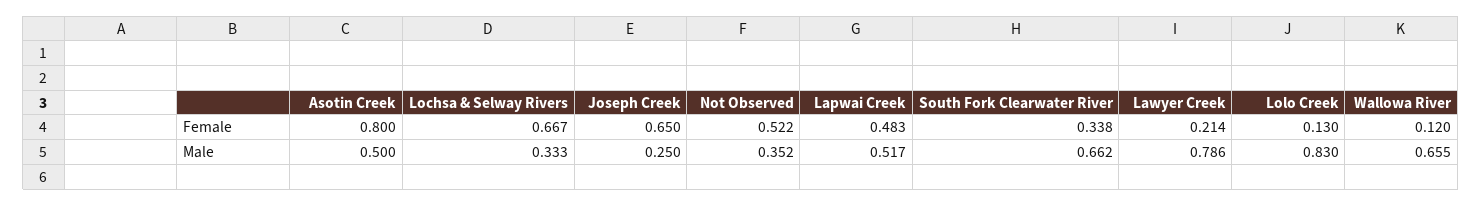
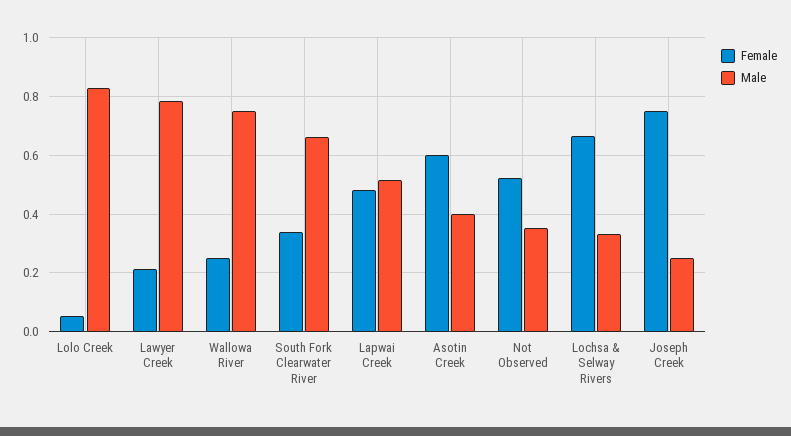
  {
    "Female": {
-     "Asotin Creek": 0.8,
+     "Asotin Creek": 0.6,
      "Lochsa & Selway Rivers": 0.667,
-     "Joseph Creek": 0.65,
+     "Joseph Creek": 0.75,
      "Not Observed": 0.522,
      "Lapwai Creek": 0.483,
      "South Fork Clearwater River": 0.338,
      "Lawyer Creek": 0.214,
-     "Lolo Creek": 0.13,
+     "Lolo Creek": 0.05,
-     "Wallowa River": 0.12
+     "Wallowa River": 0.25
    },
    "Male": {
-     "Asotin Creek": 0.5,
+     "Asotin Creek": 0.4,
      "Lochsa & Selway Rivers": 0.333,
      "Joseph Creek": 0.25,
      "Not Observed": 0.352,
      "Lapwai Creek": 0.517,
      "South Fork Clearwater River": 0.662,
      "Lawyer Creek": 0.786,
      "Lolo Creek": 0.83,
-     "Wallowa River": 0.655
+     "Wallowa River": 0.75
    }
  }

